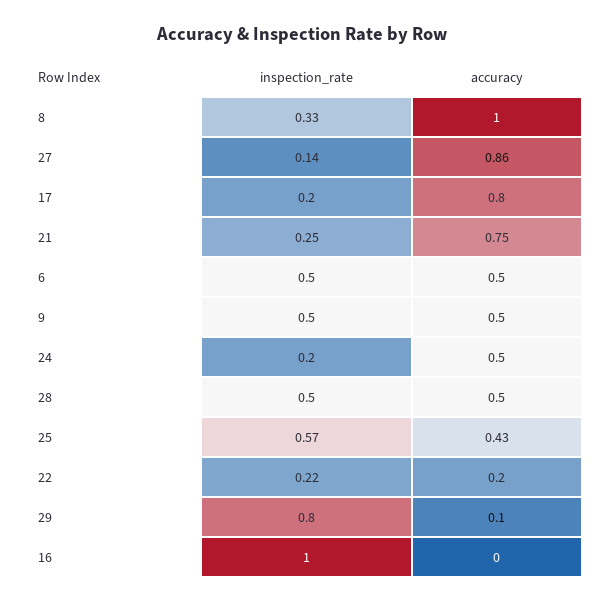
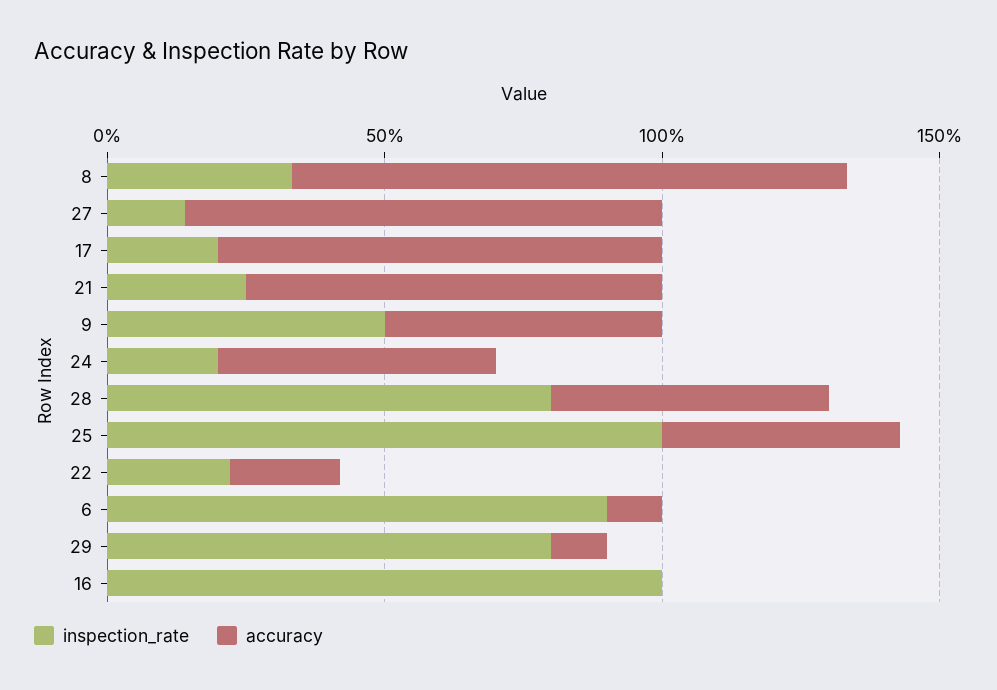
  {
    "inspection_rate": {
      "8": 0.33,
      "27": 0.14,
      "17": 0.2,
      "21": 0.25,
-     "6": 0.5,
+     "6": 0.9,
      "9": 0.5,
      "24": 0.2,
-     "28": 0.5,
+     "28": 0.8,
-     "25": 0.57,
+     "25": 1,
      "22": 0.22,
      "29": 0.8,
      "16": 1
    },
    "accuracy": {
      "8": 1,
      "27": 0.86,
      "17": 0.8,
      "21": 0.75,
-     "6": 0.5,
+     "6": 0.1,
      "9": 0.5,
      "24": 0.5,
      "28": 0.5,
      "25": 0.43,
      "22": 0.2,
      "29": 0.1,
      "16": 0
    }
  }

